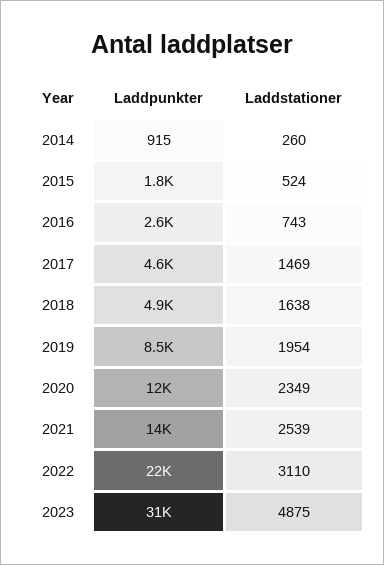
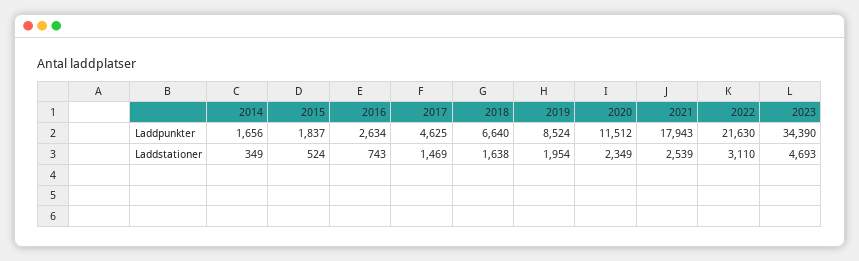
  {
    "Laddpunkter": {
-     "2014": 915,
+     "2014": 1656,
      "2015": 1837,
      "2016": 2634,
      "2017": 4625,
-     "2018": 4900,
+     "2018": 6640,
      "2019": 8524,
      "2020": 11512,
-     "2021": 14000,
+     "2021": 17943,
      "2022": 21630,
-     "2023": 31000
+     "2023": 34390
    },
    "Laddstationer": {
-     "2014": 260,
+     "2014": 349,
      "2015": 524,
      "2016": 743,
      "2017": 1469,
      "2018": 1638,
      "2019": 1954,
      "2020": 2349,
      "2021": 2539,
      "2022": 3110,
-     "2023": 4875
+     "2023": 4693
    }
  }

